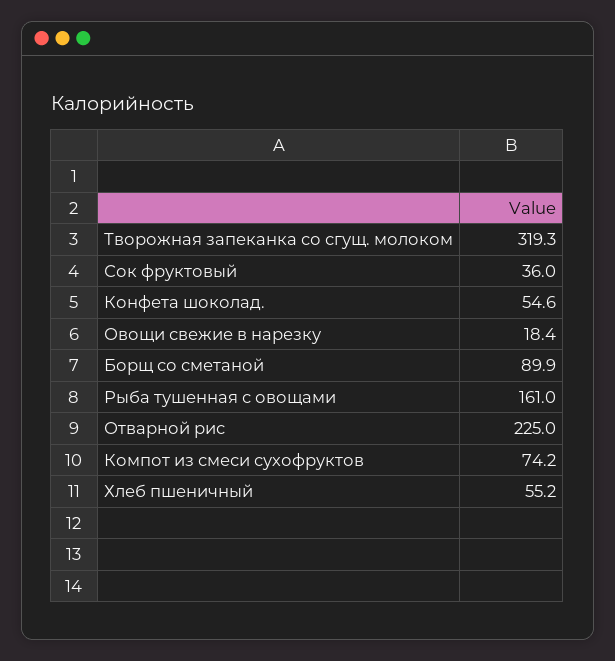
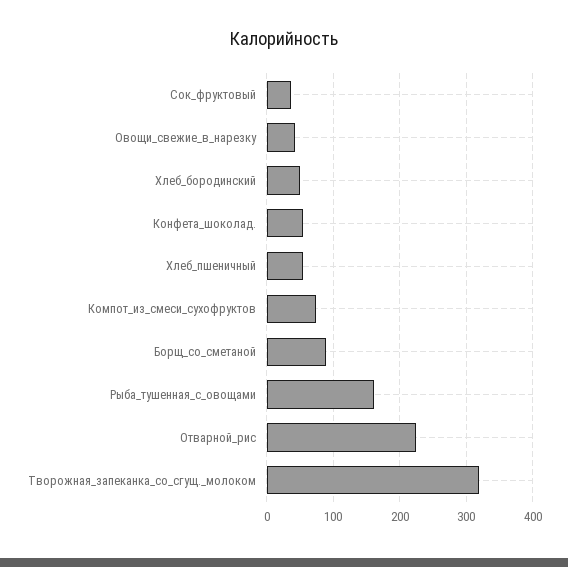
  {
    "Творожная запеканка со сгущ. молоком": 319.3,
    "Сок фруктовый": 36,
    "Конфета шоколад.": 54.6,
-   "Овощи свежие в нарезку": 18.4,
+   "Овощи свежие в нарезку": 40,
    "Борщ со сметаной": 89.9,
    "Рыба тушенная с овощами": 161,
    "Отварной рис": 225,
    "Компот из смеси сухофруктов": 74.2,
-   "Хлеб пшеничный": 55.2
+   "Хлеб пшеничный": 55.2,
+   "Хлеб_бородинский": 50
  }

